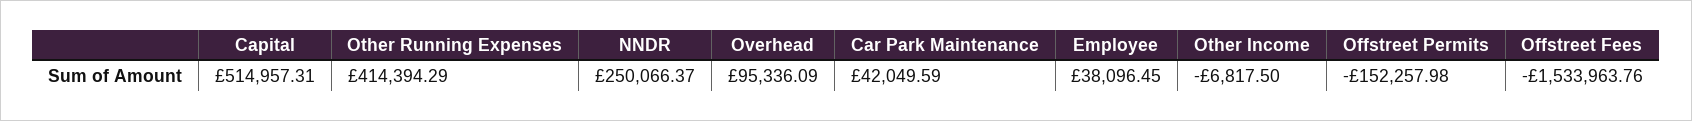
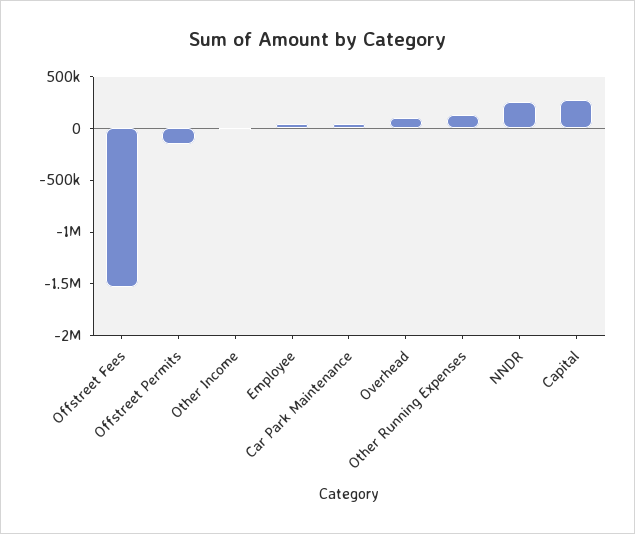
  {
-   "Capital": 514957.31,
+   "Capital": 300000,
-   "Other Running Expenses": 414394.29,
+   "Other Running Expenses": 100000,
    "NNDR": 250066.37,
    "Overhead": 95336.09,
    "Car Park Maintenance": 42049.59,
    "Employee": 38096.45,
    "Other Income": -6817.5,
    "Offstreet Permits": -152257.98,
    "Offstreet Fees": -1533963.76
  }

